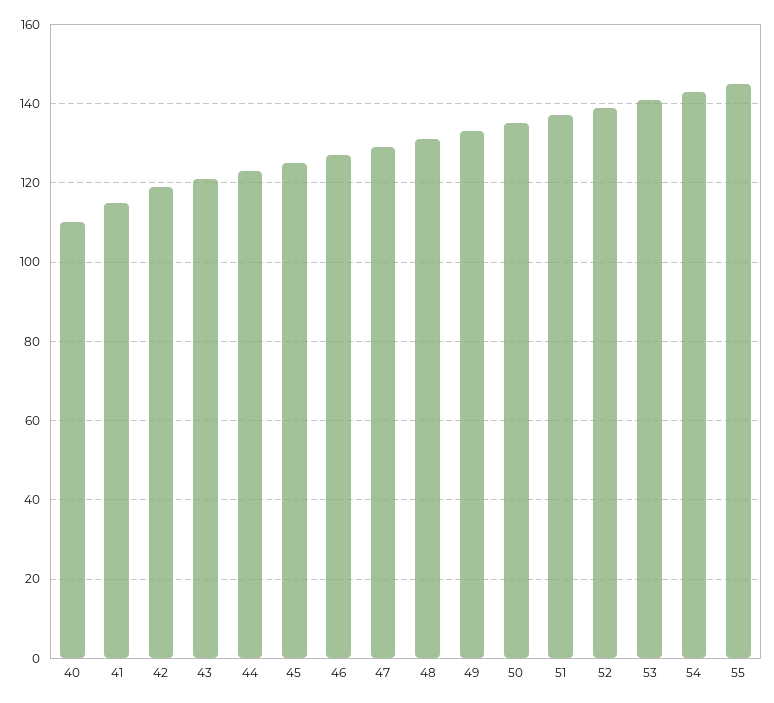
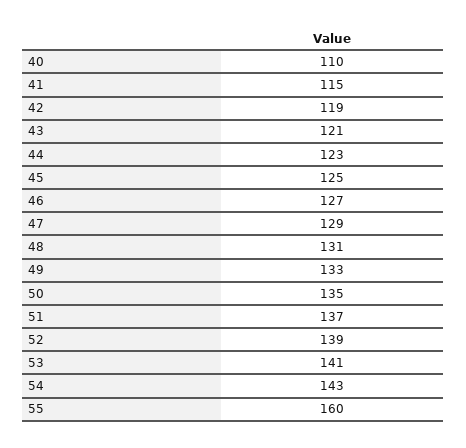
  {
    "40": 110,
    "41": 115,
    "42": 119,
    "43": 121,
    "44": 123,
    "45": 125,
    "46": 127,
    "47": 129,
    "48": 131,
    "49": 133,
    "50": 135,
    "51": 137,
    "52": 139,
    "53": 141,
    "54": 143,
-   "55": 145
+   "55": 160
  }

